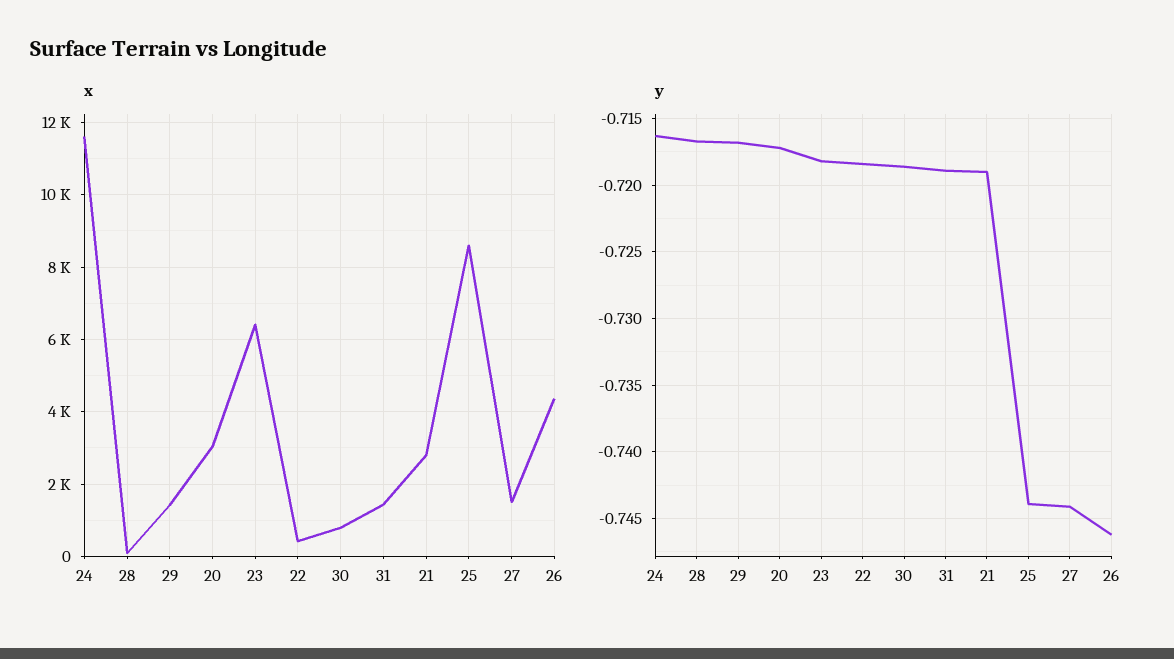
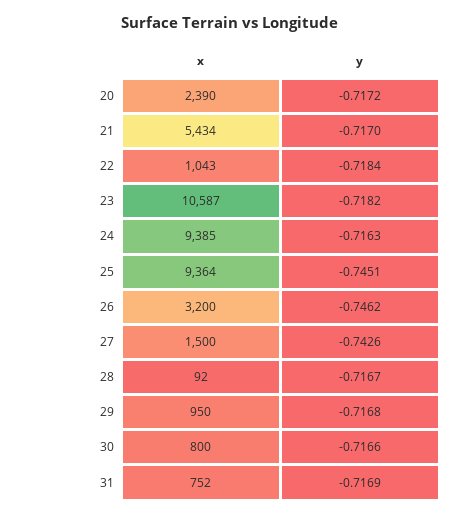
  {
    "x": {
-     "24": 11600,
+     "24": 9385,
      "28": 92,
-     "29": 1400,
+     "29": 950,
-     "20": 3000,
+     "20": 2390,
-     "23": 6400,
+     "23": 10587,
-     "22": 400,
+     "22": 1043,
      "30": 800,
-     "31": 1400,
+     "31": 752,
-     "21": 2800,
+     "21": 5434,
-     "25": 8600,
+     "25": 9364,
      "27": 1500,
-     "26": 4400
+     "26": 3200
    },
    "y": {
      "24": -0.7163,
      "28": -0.7167,
      "29": -0.7168,
      "20": -0.7172,
      "23": -0.7182,
      "22": -0.7184,
-     "30": -0.7185,
+     "30": -0.7166,
-     "31": -0.719,
+     "31": -0.7169,
-     "21": -0.719,
+     "21": -0.717,
-     "25": -0.744,
+     "25": -0.7451,
-     "27": -0.744,
+     "27": -0.7426,
      "26": -0.7462
    }
  }

